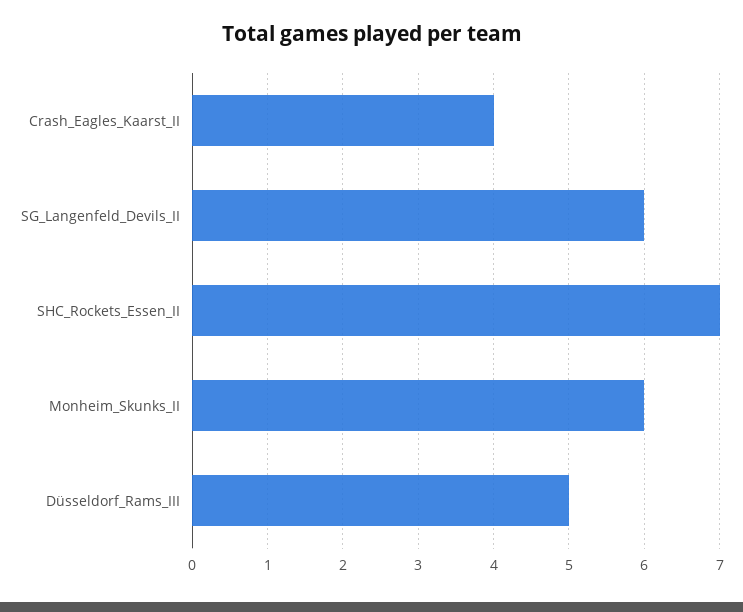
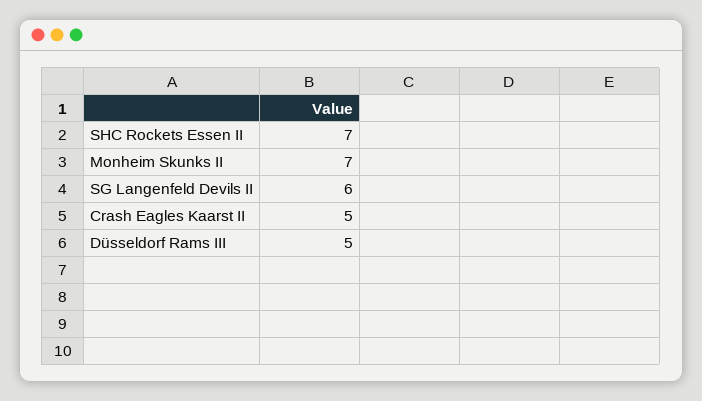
  {
-   "Crash_Eagles_Kaarst_II": 4,
+   "Crash_Eagles_Kaarst_II": 5,
    "SG_Langenfeld_Devils_II": 6,
    "SHC_Rockets_Essen_II": 7,
-   "Monheim_Skunks_II": 6,
+   "Monheim_Skunks_II": 7,
    "Düsseldorf_Rams_III": 5
  }

